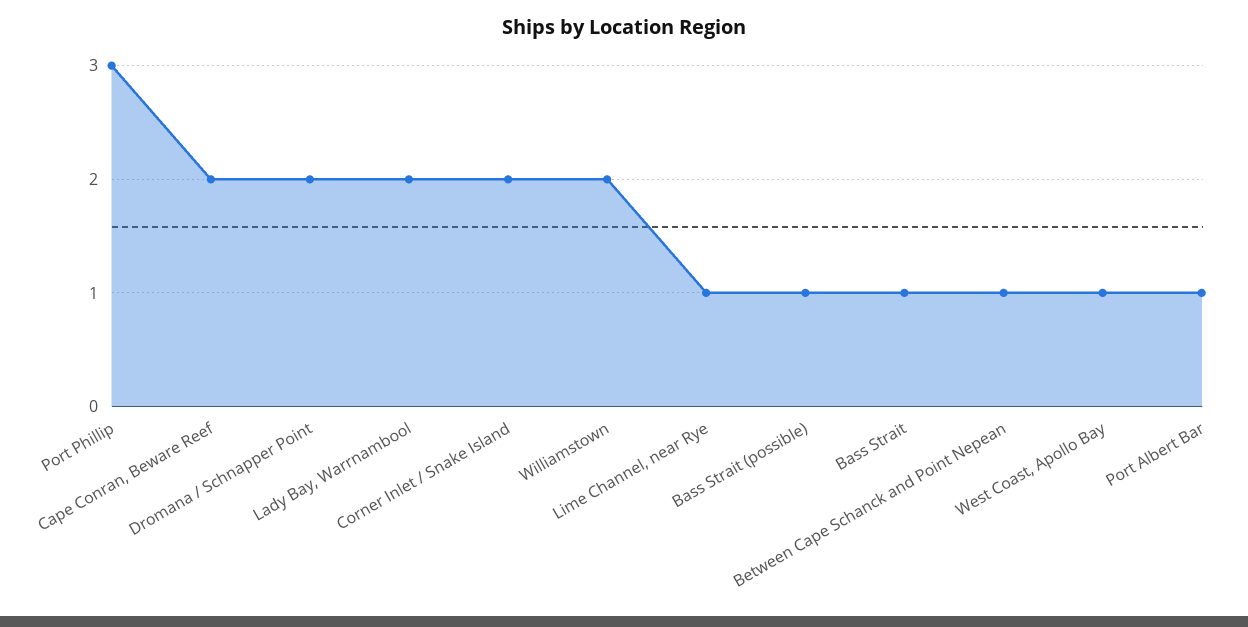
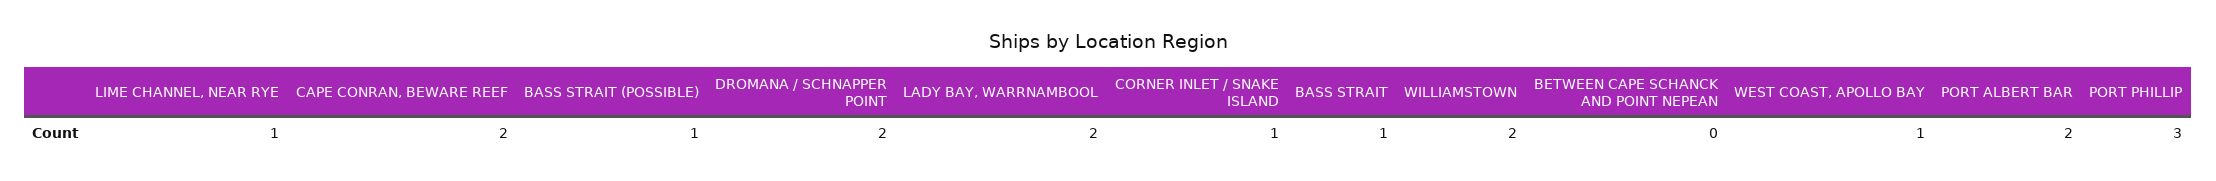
  {
    "Port Phillip": 3,
    "Cape Conran, Beware Reef": 2,
    "Dromana / Schnapper Point": 2,
    "Lady Bay, Warrnambool": 2,
-   "Corner Inlet / Snake Island": 2,
+   "Corner Inlet / Snake Island": 1,
    "Williamstown": 2,
    "Lime Channel, near Rye": 1,
    "Bass Strait (possible)": 1,
    "Bass Strait": 1,
-   "Between Cape Schanck and Point Nepean": 1,
+   "Between Cape Schanck and Point Nepean": 0,
    "West Coast, Apollo Bay": 1,
-   "Port Albert Bar": 1
+   "Port Albert Bar": 2
  }

